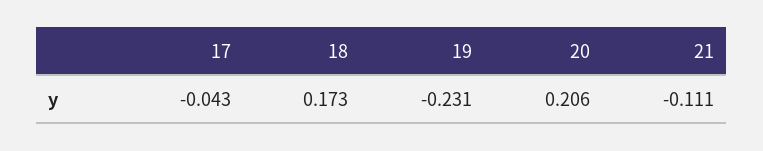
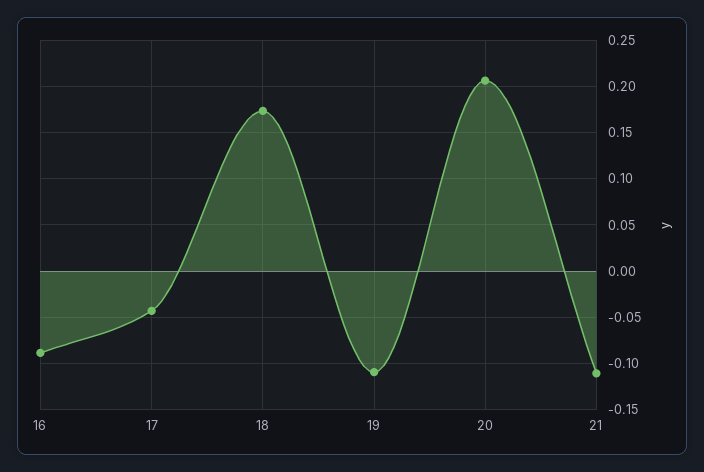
  {
    "17": -0.043,
    "18": 0.173,
-   "19": -0.231,
+   "19": -0.11,
    "20": 0.206,
-   "21": -0.111
+   "21": -0.111,
+   "16": -0.09
  }

